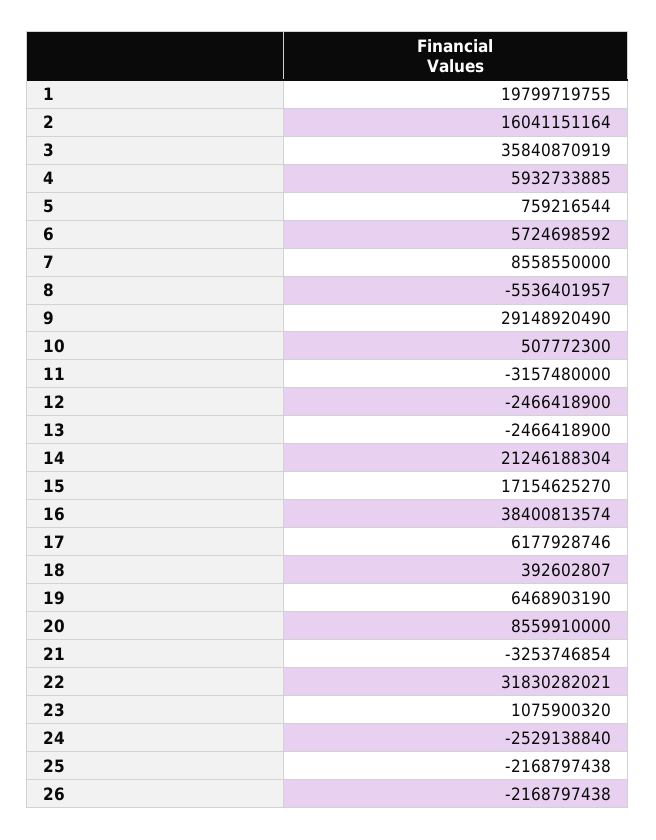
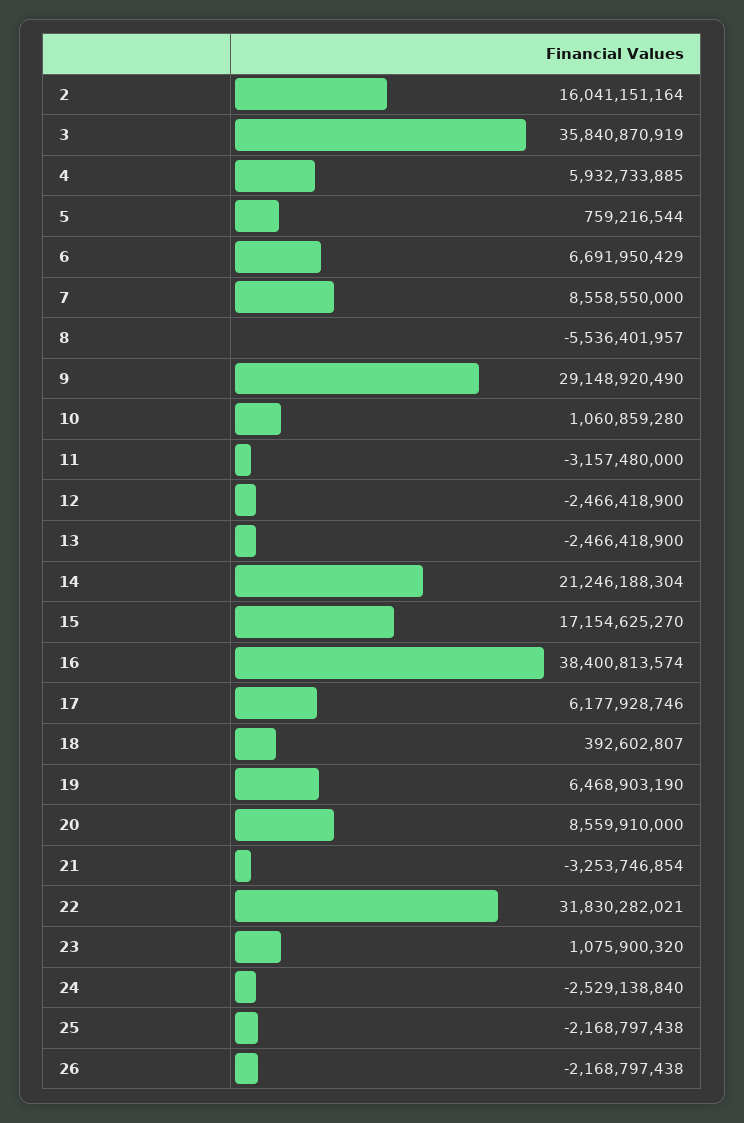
  {
-   "1": 19799719755,
    "2": 16041151164,
    "3": 35840870919,
    "4": 5932733885,
    "5": 759216544,
-   "6": 5724698592,
+   "6": 6691950429,
    "7": 8558550000,
    "8": -5536401957,
    "9": 29148920490,
-   "10": 507772300,
+   "10": 1060859280,
    "11": -3157480000,
    "12": -2466418900,
    "13": -2466418900,
    "14": 21246188304,
    "15": 17154625270,
    "16": 38400813574,
    "17": 6177928746,
    "18": 392602807,
    "19": 6468903190,
    "20": 8559910000,
    "21": -3253746854,
    "22": 31830282021,
    "23": 1075900320,
    "24": -2529138840,
    "25": -2168797438,
    "26": -2168797438
  }

